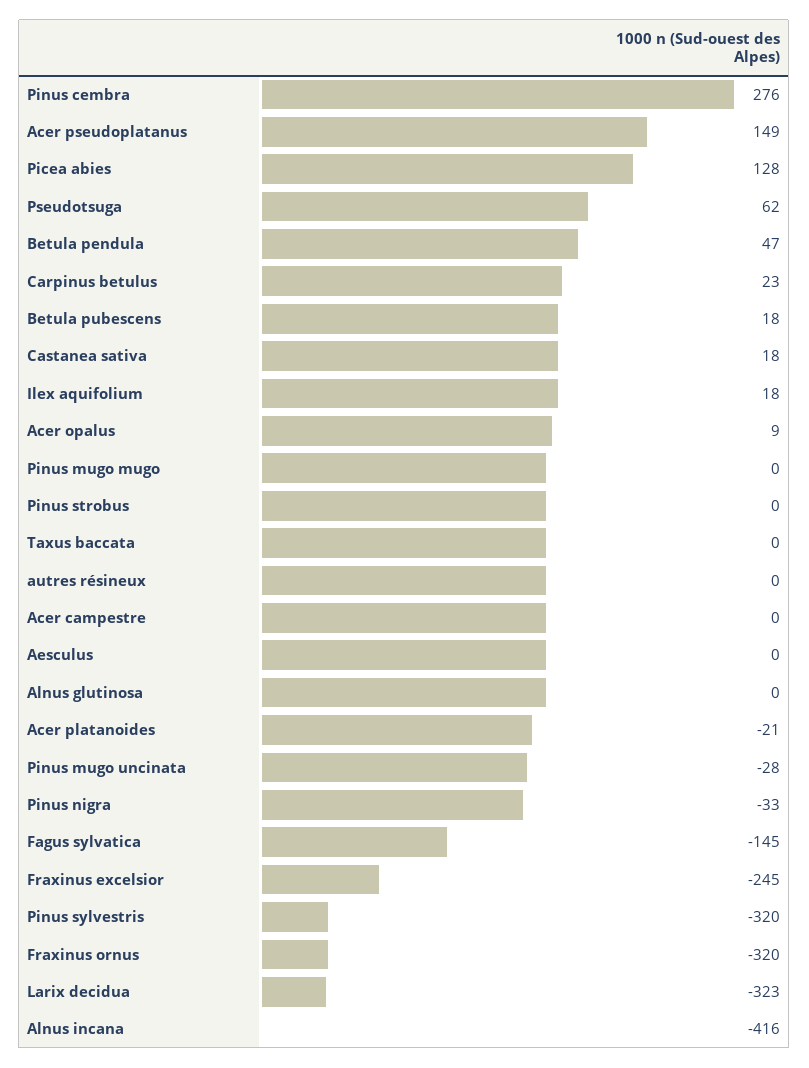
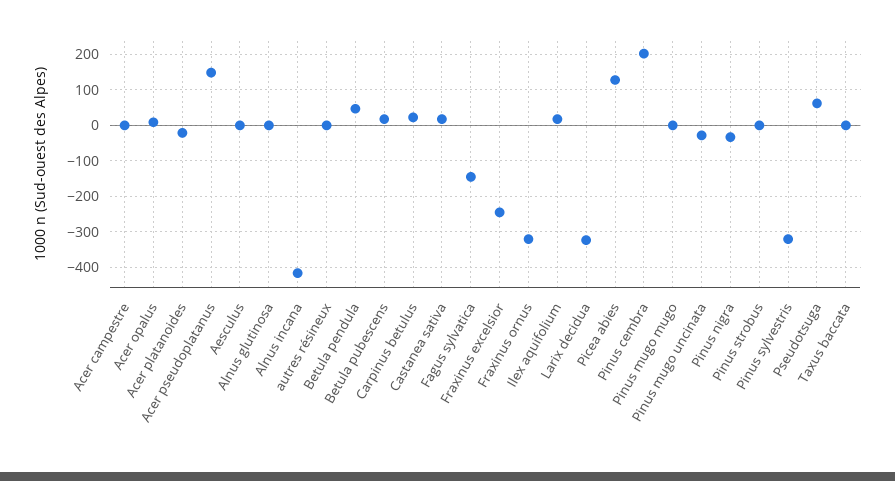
  {
-   "Pinus cembra": 276,
+   "Pinus cembra": 200,
    "Acer pseudoplatanus": 149,
    "Picea abies": 128,
    "Pseudotsuga": 62,
    "Betula pendula": 47,
    "Carpinus betulus": 23,
    "Betula pubescens": 18,
    "Castanea sativa": 18,
    "Ilex aquifolium": 18,
    "Acer opalus": 9,
    "Pinus mugo mugo": 0,
    "Pinus strobus": 0,
    "Taxus baccata": 0,
    "autres résineux": 0,
    "Acer campestre": 0,
    "Aesculus": 0,
    "Alnus glutinosa": 0,
    "Acer platanoides": -21,
    "Pinus mugo uncinata": -28,
    "Pinus nigra": -33,
    "Fagus sylvatica": -145,
    "Fraxinus excelsior": -245,
    "Pinus sylvestris": -320,
    "Fraxinus ornus": -320,
    "Larix decidua": -323,
    "Alnus incana": -416
  }

